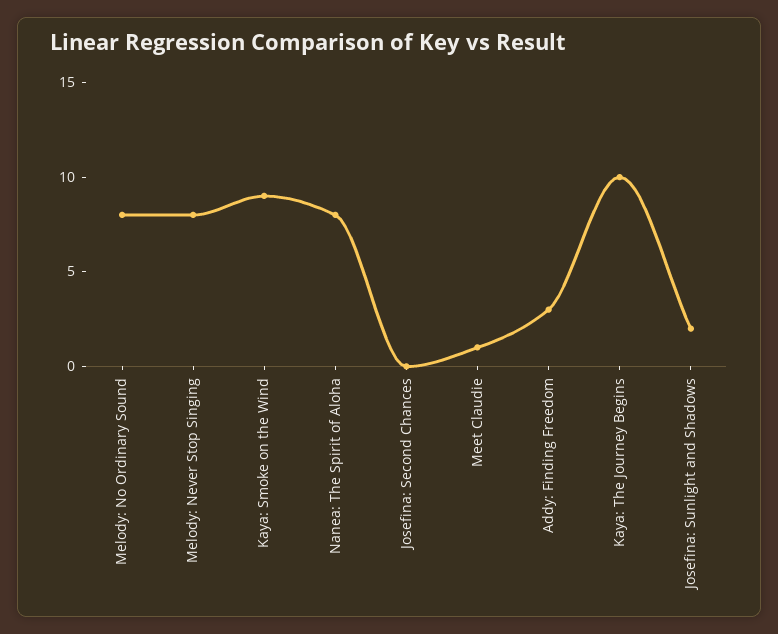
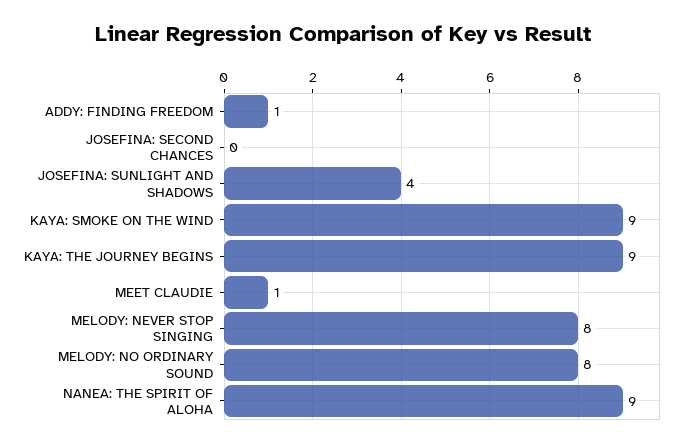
  {
    "Melody: No Ordinary Sound": 8,
    "Melody: Never Stop Singing": 8,
    "Kaya: Smoke on the Wind": 9,
-   "Nanea: The Spirit of Aloha": 8,
+   "Nanea: The Spirit of Aloha": 9,
    "Josefina: Second Chances": 0,
    "Meet Claudie": 1,
-   "Addy: Finding Freedom": 3,
+   "Addy: Finding Freedom": 1,
-   "Kaya: The Journey Begins": 10,
+   "Kaya: The Journey Begins": 9,
-   "Josefina: Sunlight and Shadows": 2
+   "Josefina: Sunlight and Shadows": 4
  }

